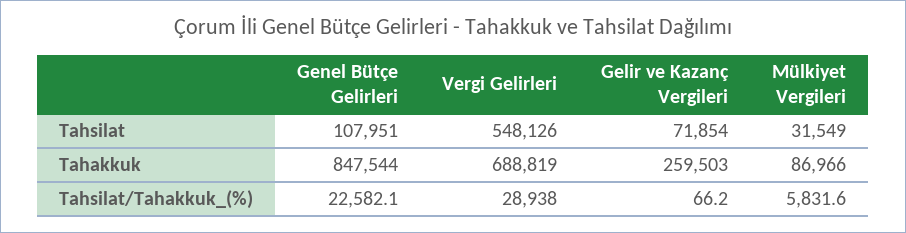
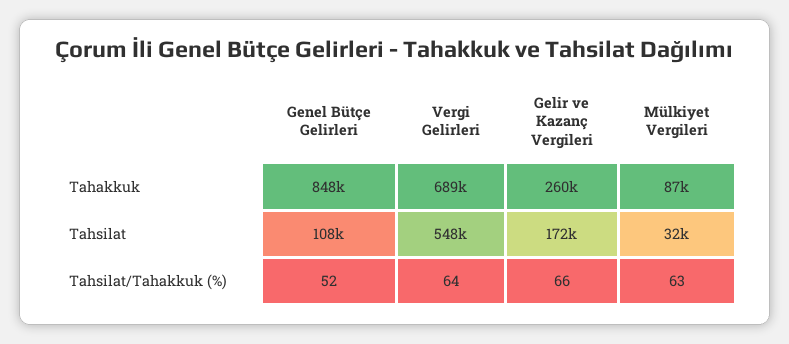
  {
    "Genel Bütçe Gelirleri": {
      "Tahsilat": 107951,
      "Tahakkuk": 847544,
-     "Tahsilat/Tahakkuk_(%)": 22582.1
+     "Tahsilat/Tahakkuk_(%)": 52
    },
    "Vergi Gelirleri": {
      "Tahsilat": 548126,
      "Tahakkuk": 688819,
-     "Tahsilat/Tahakkuk_(%)": 28938
+     "Tahsilat/Tahakkuk_(%)": 64
    },
    "Gelir ve Kazanç Vergileri": {
-     "Tahsilat": 71854,
+     "Tahsilat": 172000,
      "Tahakkuk": 259503,
      "Tahsilat/Tahakkuk_(%)": 66.2
    },
    "Mülkiyet Vergileri": {
      "Tahsilat": 31549,
      "Tahakkuk": 86966,
-     "Tahsilat/Tahakkuk_(%)": 5831.6
+     "Tahsilat/Tahakkuk_(%)": 63
    }
  }

